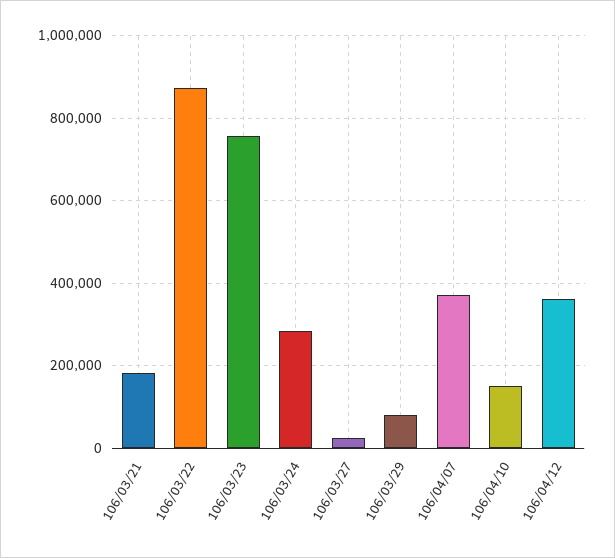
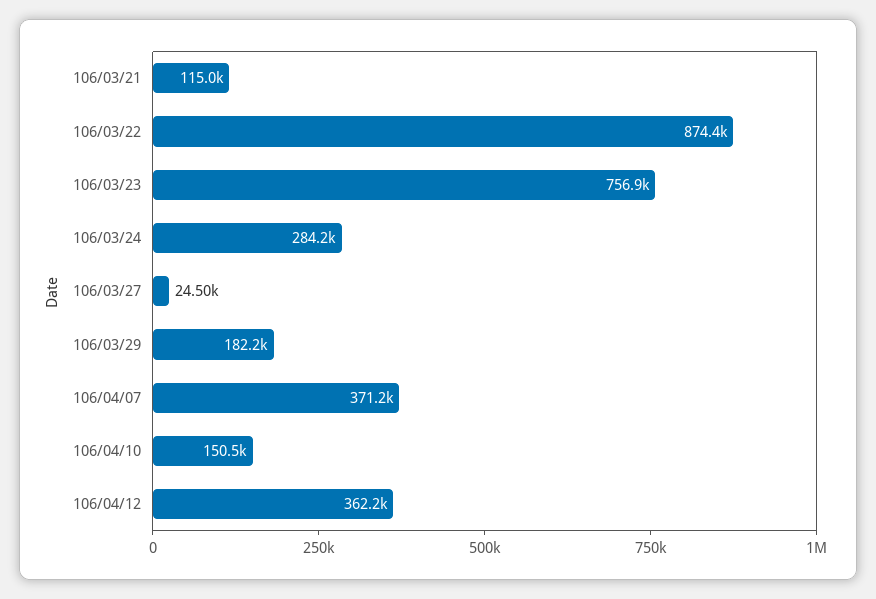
  {
-   "106/03/21": 180000,
+   "106/03/21": 115000,
    "106/03/22": 874400,
    "106/03/23": 756900,
    "106/03/24": 284200,
    "106/03/27": 24500,
-   "106/03/29": 80000,
+   "106/03/29": 182200,
    "106/04/07": 371200,
    "106/04/10": 150500,
    "106/04/12": 362200
  }

